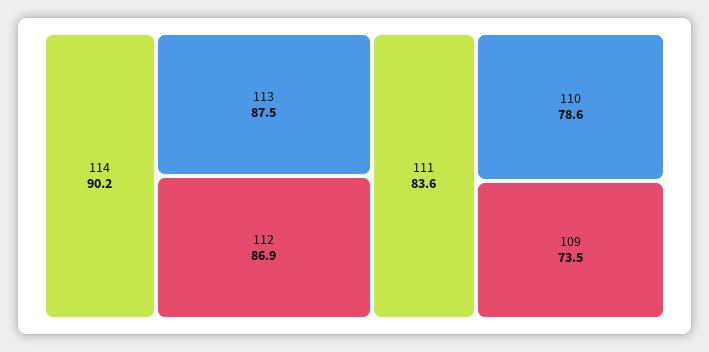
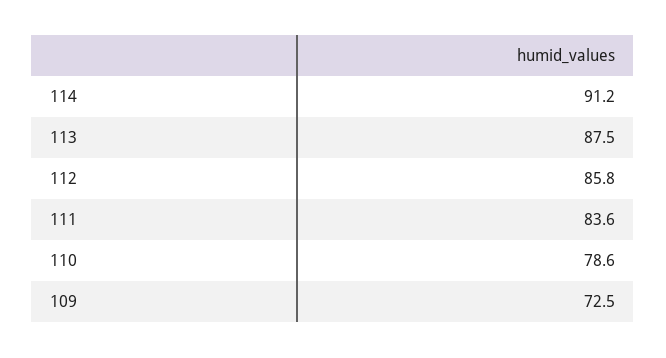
  {
-   "114": 90.2,
+   "114": 91.2,
    "113": 87.5,
-   "112": 86.9,
+   "112": 85.8,
    "111": 83.6,
    "110": 78.6,
-   "109": 73.5
+   "109": 72.5
  }

